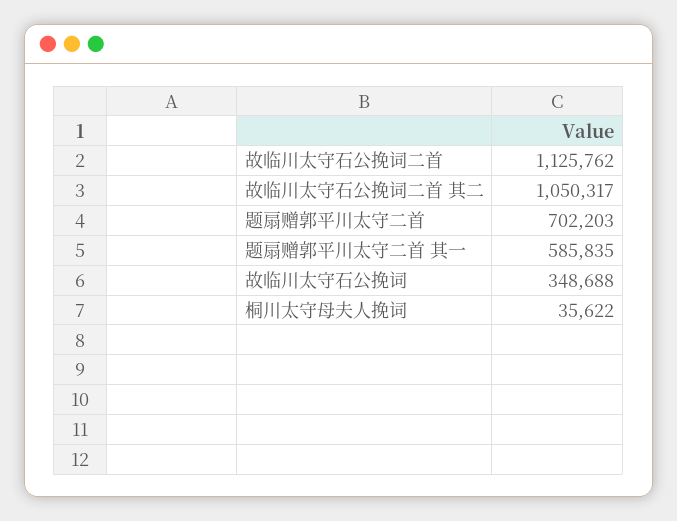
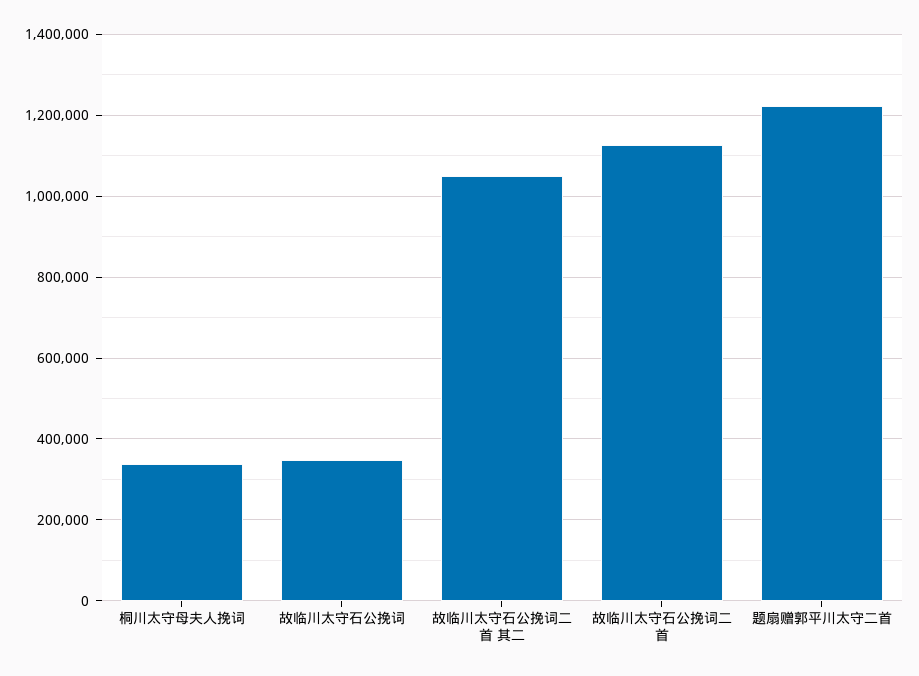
  {
    "故临川太守石公挽词二首": 1125762,
    "故临川太守石公挽词二首 其二": 1050317,
-   "题扇赠郭平川太守二首": 702203,
+   "题扇赠郭平川太守二首": 1220000,
-   "题扇赠郭平川太守二首 其一": 585835,
    "故临川太守石公挽词": 348688,
-   "桐川太守母夫人挽词": 35622
+   "桐川太守母夫人挽词": 340000
  }

